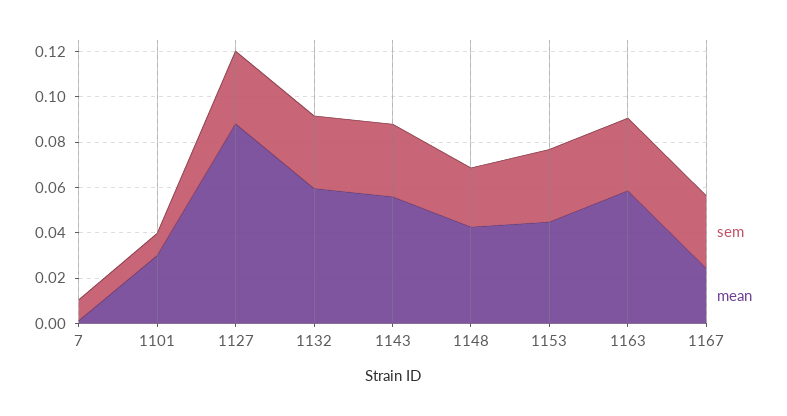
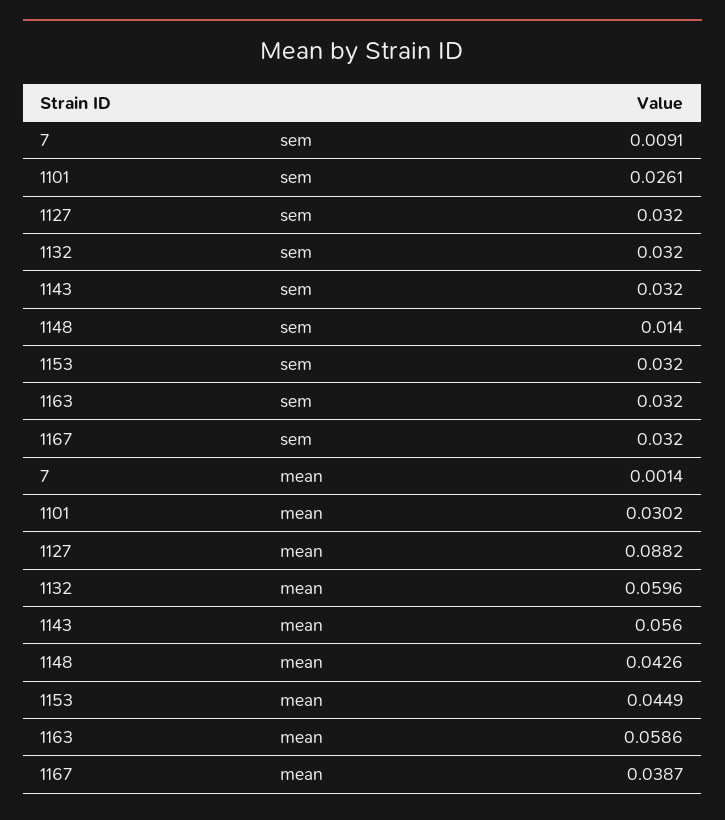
  {
    "sem": {
      "7": 0.0091,
-     "1101": 0.01,
+     "1101": 0.0261,
      "1127": 0.032,
      "1132": 0.032,
      "1143": 0.032,
-     "1148": 0.025,
+     "1148": 0.014,
      "1153": 0.032,
      "1163": 0.032,
      "1167": 0.032
    },
    "mean": {
      "7": 0.0014,
      "1101": 0.0302,
      "1127": 0.0882,
      "1132": 0.0596,
      "1143": 0.056,
      "1148": 0.0426,
      "1153": 0.0449,
      "1163": 0.0586,
-     "1167": 0.025
+     "1167": 0.0387
    }
  }

